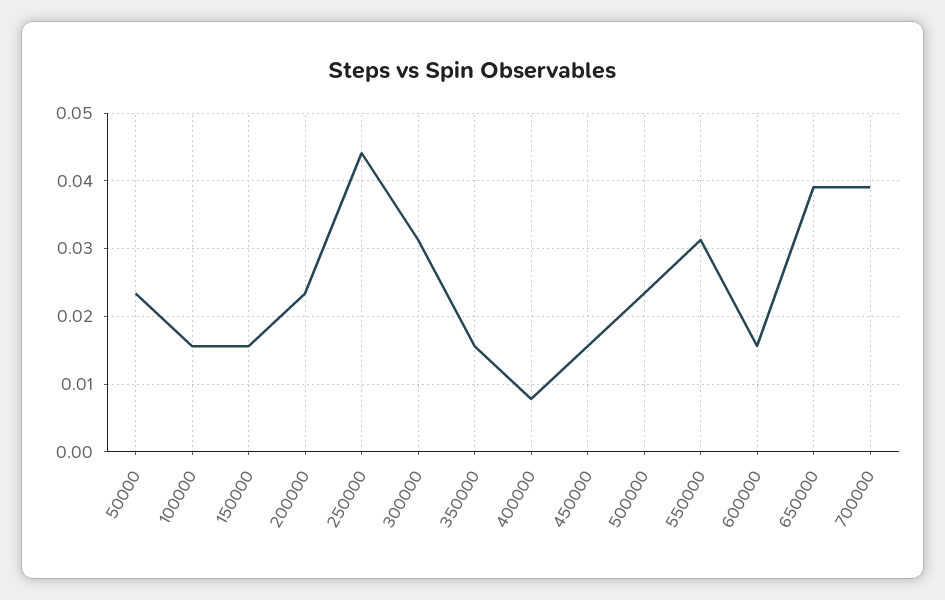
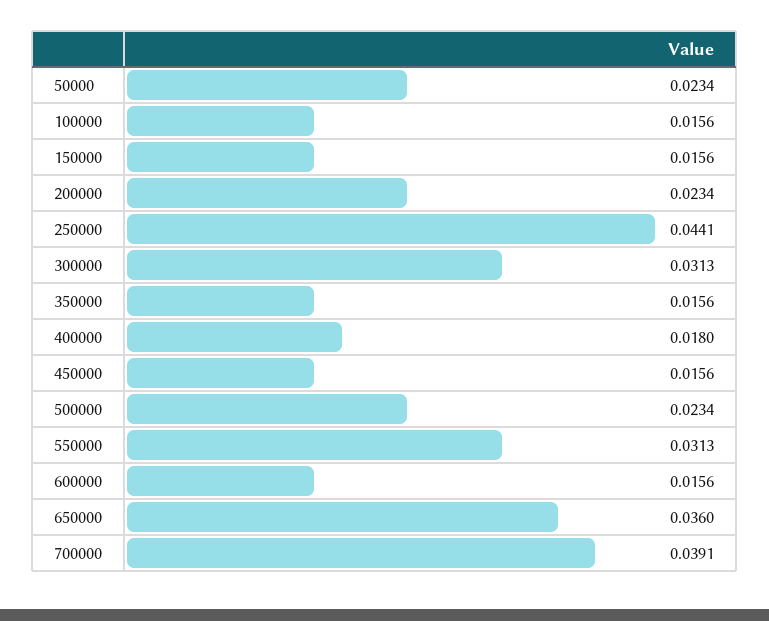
  {
    "50000": 0.0234,
    "100000": 0.0156,
    "150000": 0.0156,
    "200000": 0.0234,
    "250000": 0.0441,
    "300000": 0.0313,
    "350000": 0.0156,
-   "400000": 0.008,
+   "400000": 0.018,
    "450000": 0.0156,
    "500000": 0.0234,
    "550000": 0.0313,
    "600000": 0.0156,
-   "650000": 0.039,
+   "650000": 0.036,
    "700000": 0.0391
  }

